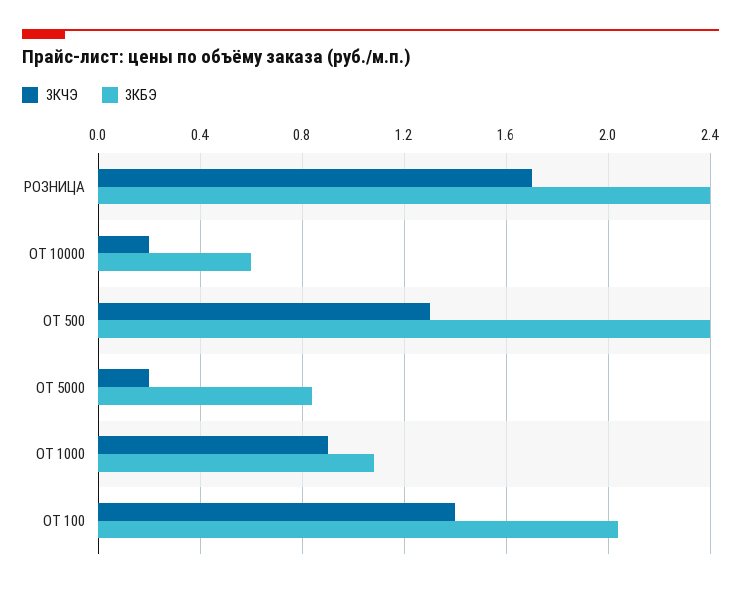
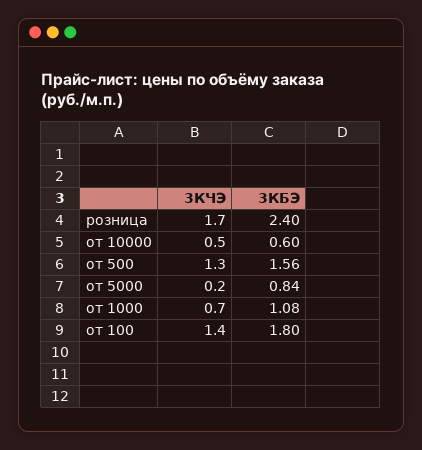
  {
    "3КЧЭ": {
      "РОЗНИЦА": 1.7,
-     "ОТ 10000": 0.2,
+     "ОТ 10000": 0.5,
      "ОТ 500": 1.3,
      "ОТ 5000": 0.2,
-     "ОТ 1000": 0.9,
+     "ОТ 1000": 0.7,
      "ОТ 100": 1.4
    },
    "3КБЭ": {
      "РОЗНИЦА": 2.4,
      "ОТ 10000": 0.6,
-     "ОТ 500": 2.4,
+     "ОТ 500": 1.56,
      "ОТ 5000": 0.84,
      "ОТ 1000": 1.08,
-     "ОТ 100": 2.05
+     "ОТ 100": 1.8
    }
  }

